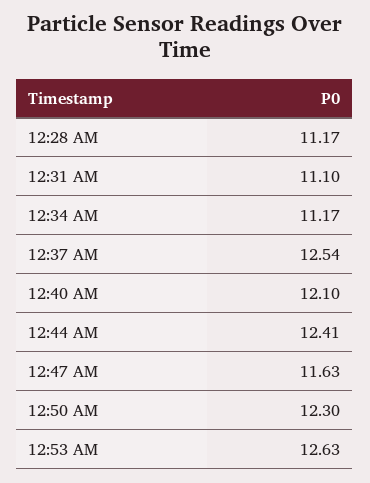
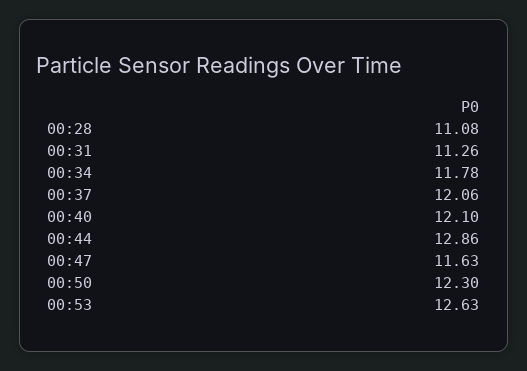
  {
-   "12:28 AM": 11.17,
+   "12:28 AM": 11.08,
-   "12:31 AM": 11.1,
+   "12:31 AM": 11.26,
-   "12:34 AM": 11.17,
+   "12:34 AM": 11.78,
-   "12:37 AM": 12.54,
+   "12:37 AM": 12.06,
    "12:40 AM": 12.1,
-   "12:44 AM": 12.41,
+   "12:44 AM": 12.86,
    "12:47 AM": 11.63,
    "12:50 AM": 12.3,
    "12:53 AM": 12.63
  }

